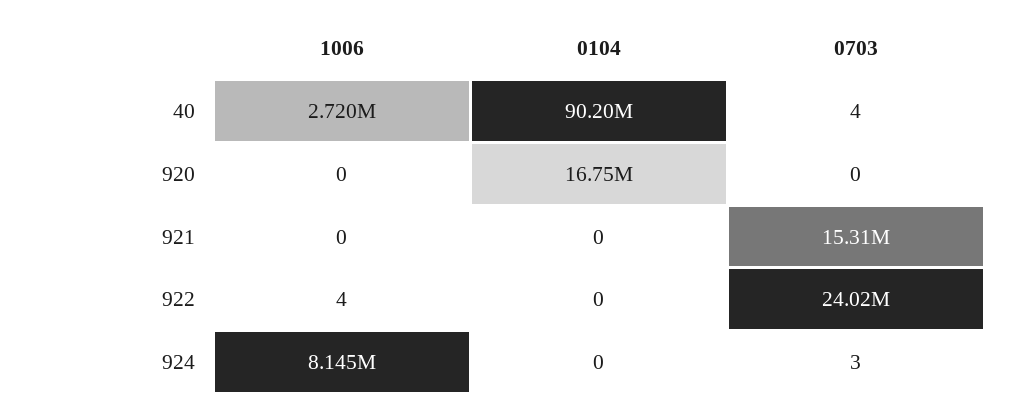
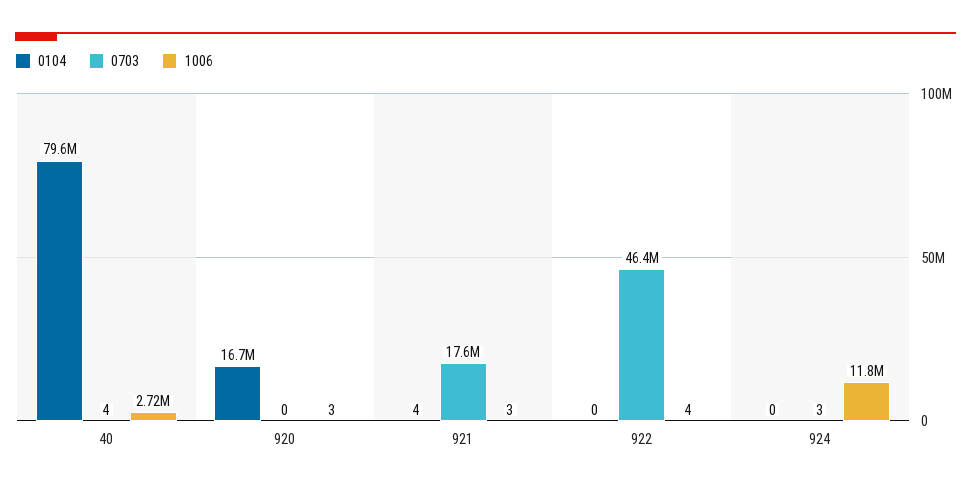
  {
    "1006": {
      "40": 2720000,
-     "920": 0,
+     "920": 3,
-     "921": 0,
+     "921": 3,
      "922": 4,
-     "924": 8145000
+     "924": 11800000
    },
    "0104": {
-     "40": 90200000,
+     "40": 79600000,
      "920": 16750000,
-     "921": 0,
+     "921": 4,
      "922": 0,
      "924": 0
    },
    "0703": {
      "40": 4,
      "920": 0,
-     "921": 15310000,
+     "921": 17600000,
-     "922": 24020000,
+     "922": 46400000,
      "924": 3
    }
  }

